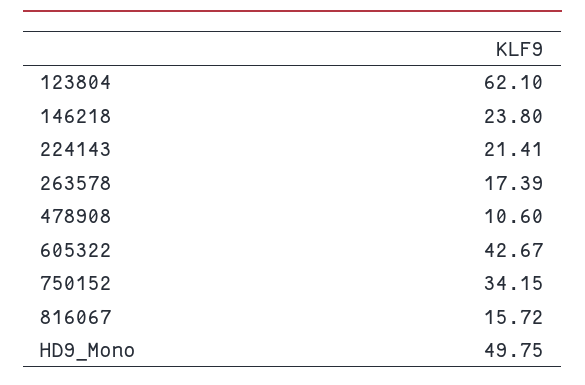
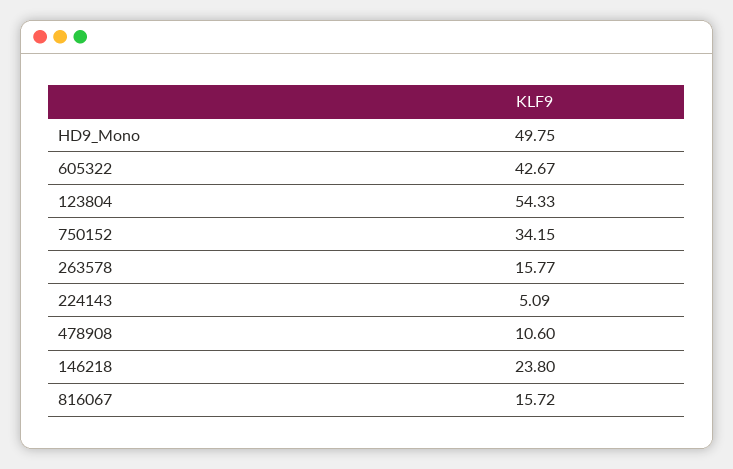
  {
-   "123804": 62.1,
+   "123804": 54.33,
    "146218": 23.8,
-   "224143": 21.41,
+   "224143": 5.09,
-   "263578": 17.39,
+   "263578": 15.77,
    "478908": 10.6,
    "605322": 42.67,
    "750152": 34.15,
    "816067": 15.72,
    "HD9_Mono": 49.75
  }

